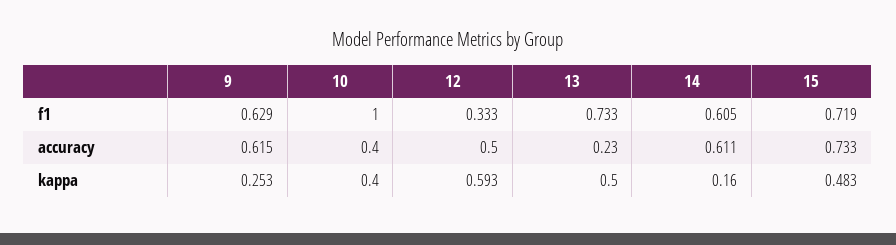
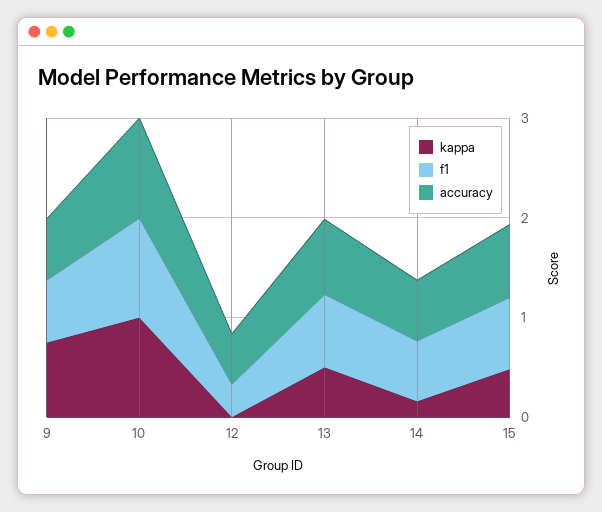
  {
    "f1": {
      "9": 0.629,
      "10": 1,
      "12": 0.333,
      "13": 0.733,
      "14": 0.605,
      "15": 0.719
    },
    "accuracy": {
      "9": 0.615,
-     "10": 0.4,
+     "10": 1,
      "12": 0.5,
-     "13": 0.23,
+     "13": 0.8,
      "14": 0.611,
      "15": 0.733
    },
    "kappa": {
-     "9": 0.253,
+     "9": 0.8,
-     "10": 0.4,
+     "10": 1,
-     "12": 0.593,
+     "12": 0,
      "13": 0.5,
      "14": 0.16,
      "15": 0.483
    }
  }

